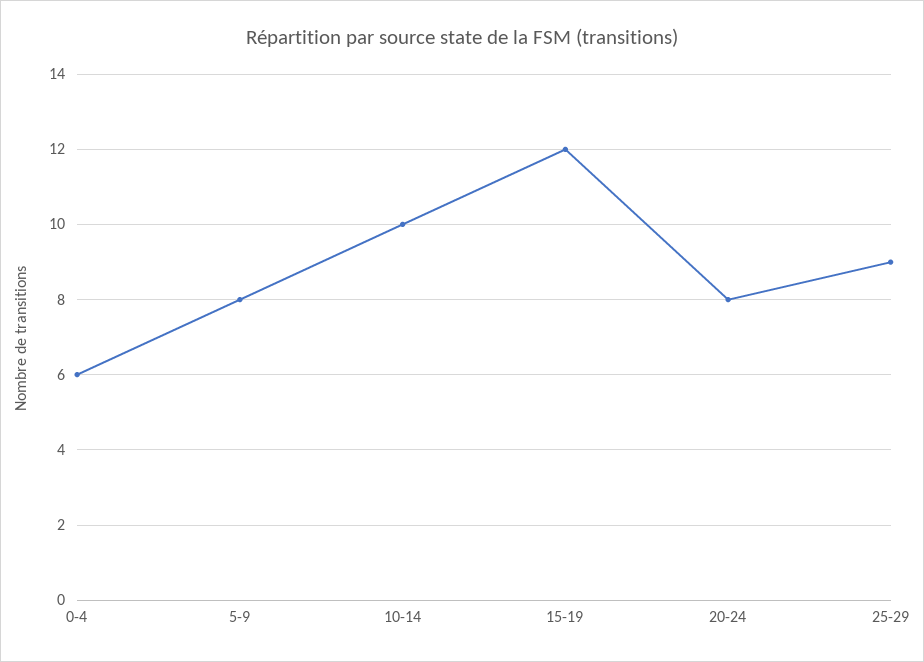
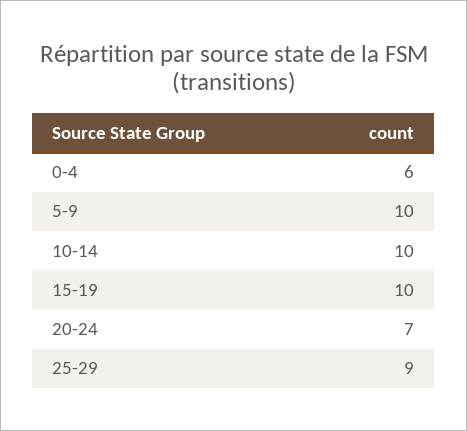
  {
    "0-4": 6,
-   "5-9": 8,
+   "5-9": 10,
    "10-14": 10,
-   "15-19": 12,
+   "15-19": 10,
-   "20-24": 8,
+   "20-24": 7,
    "25-29": 9
  }

